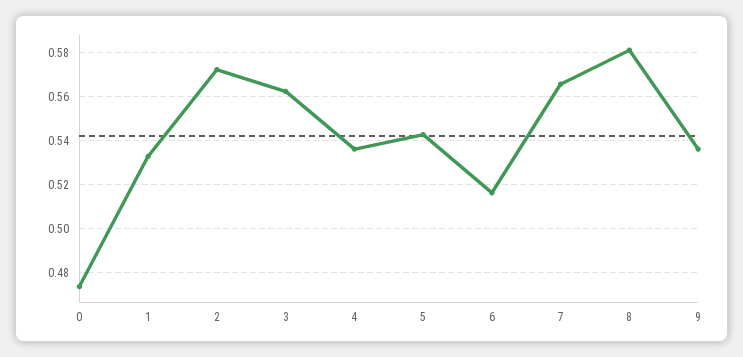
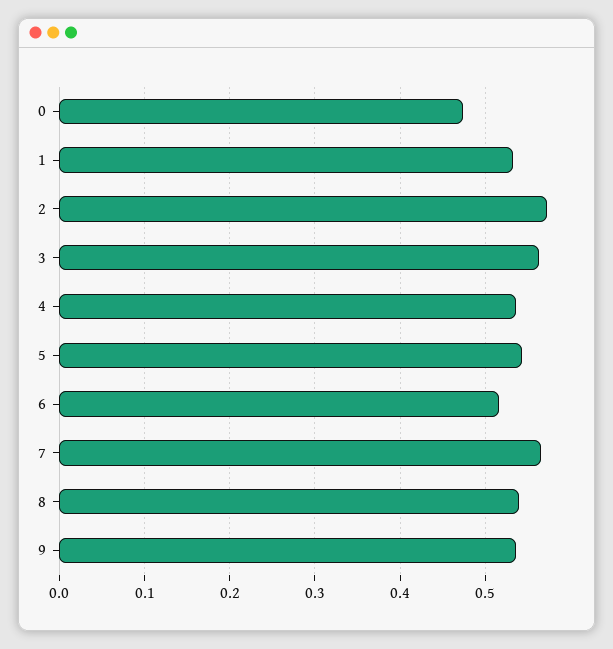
  {
    "0": 0.475,
    "1": 0.535,
    "2": 0.57,
    "3": 0.565,
    "4": 0.535,
    "5": 0.545,
    "6": 0.515,
    "7": 0.565,
-   "8": 0.58,
+   "8": 0.54,
    "9": 0.535
  }

